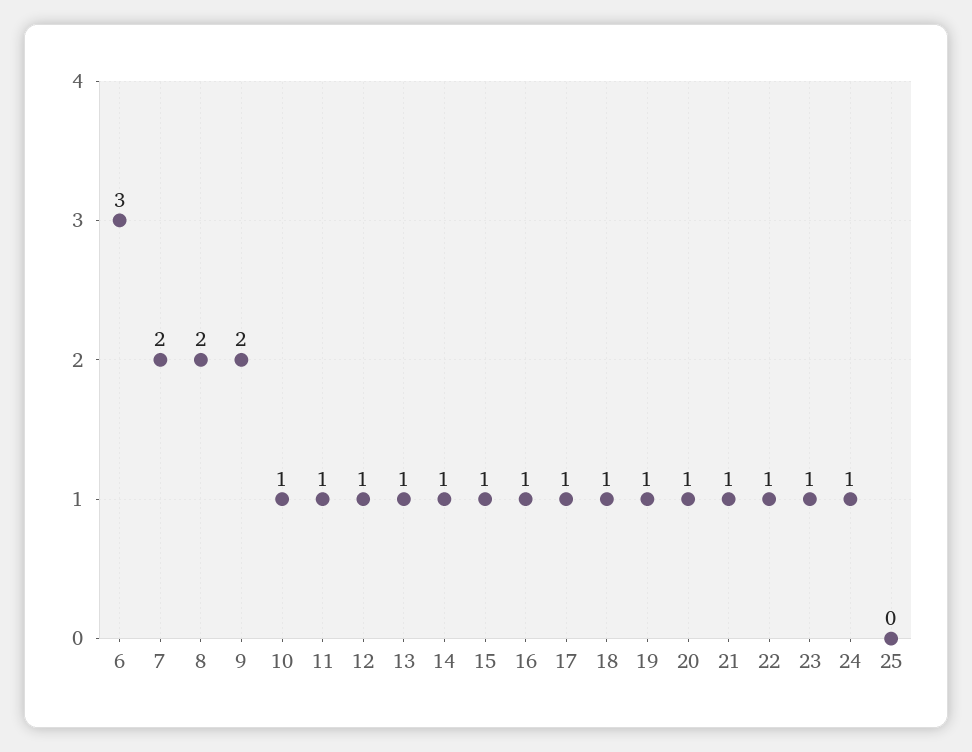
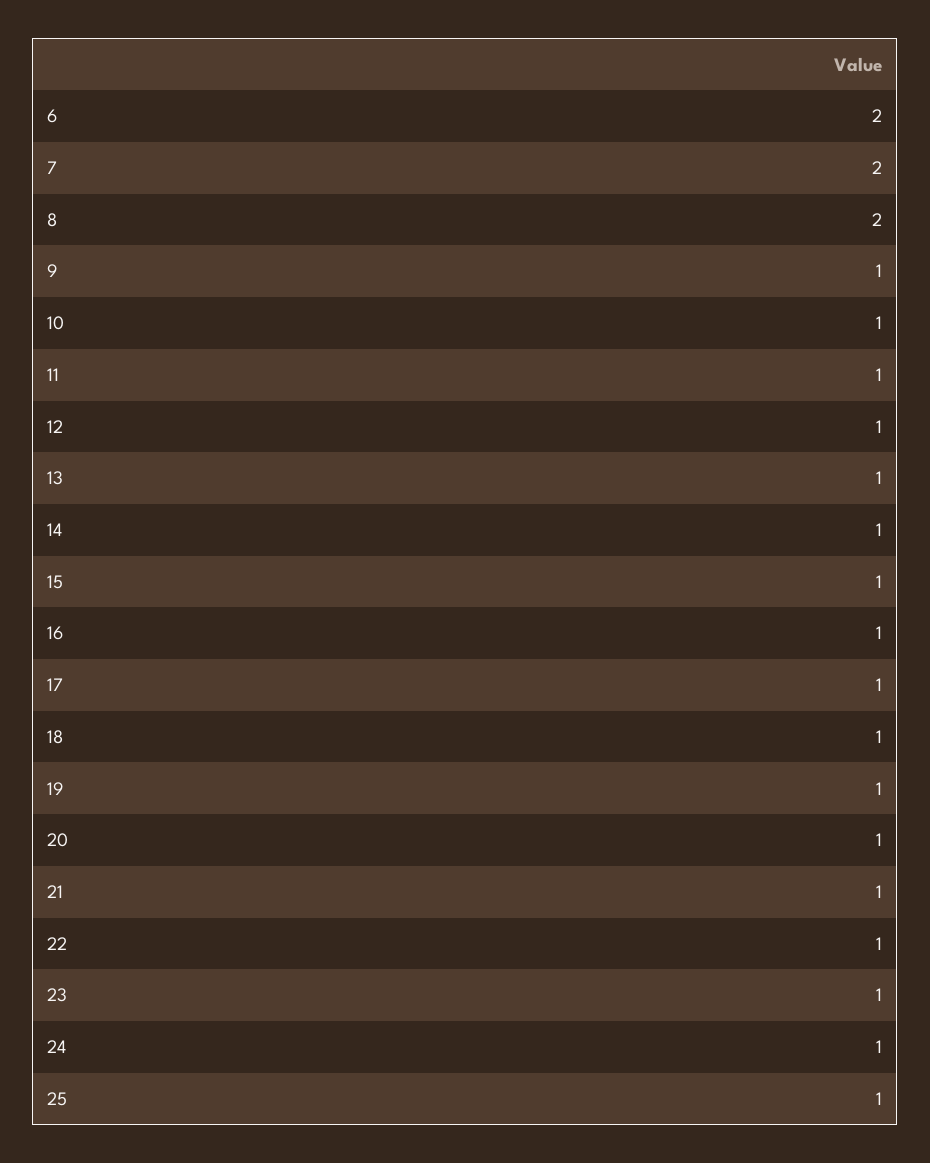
  {
-   "6": 3,
+   "6": 2,
    "7": 2,
    "8": 2,
-   "9": 2,
+   "9": 1,
    "10": 1,
    "11": 1,
    "12": 1,
    "13": 1,
    "14": 1,
    "15": 1,
    "16": 1,
    "17": 1,
    "18": 1,
    "19": 1,
    "20": 1,
    "21": 1,
    "22": 1,
    "23": 1,
    "24": 1,
-   "25": 0
+   "25": 1
  }

